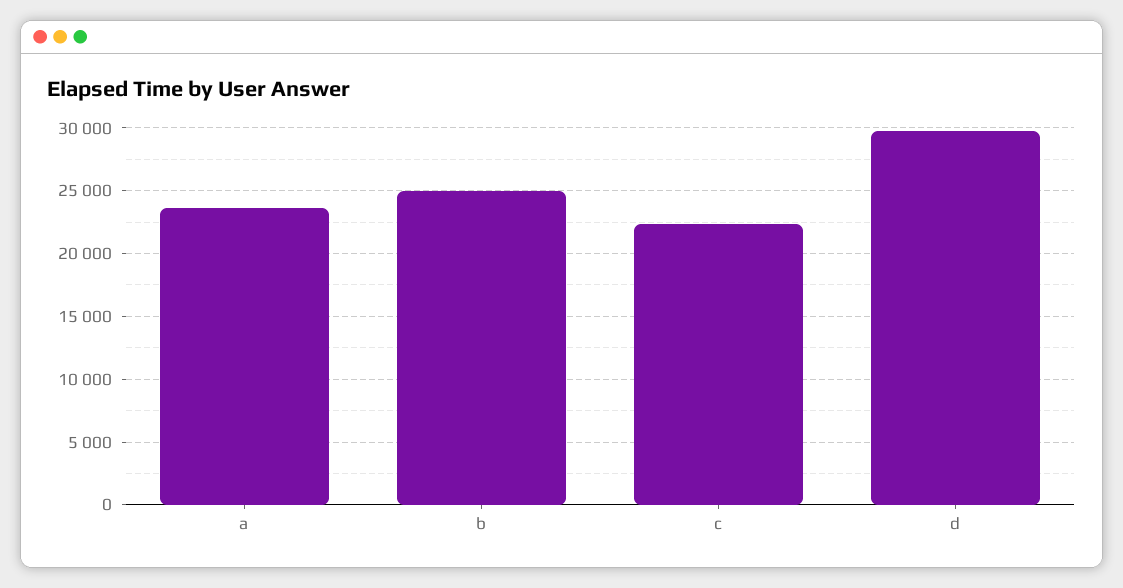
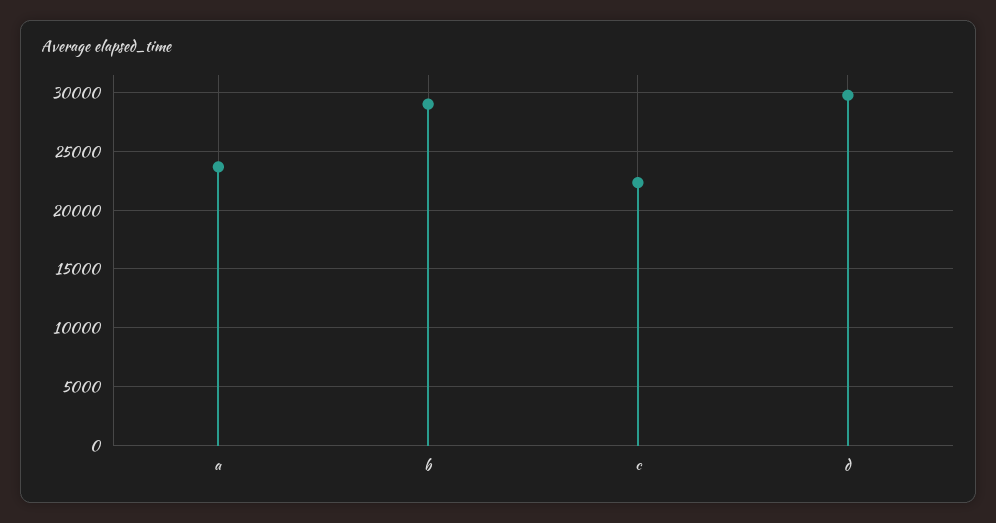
  {
    "a": 23500,
-   "b": 25000,
+   "b": 29000,
    "c": 22500,
    "d": 30000
  }

